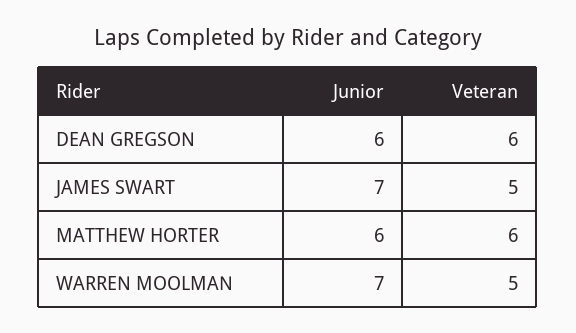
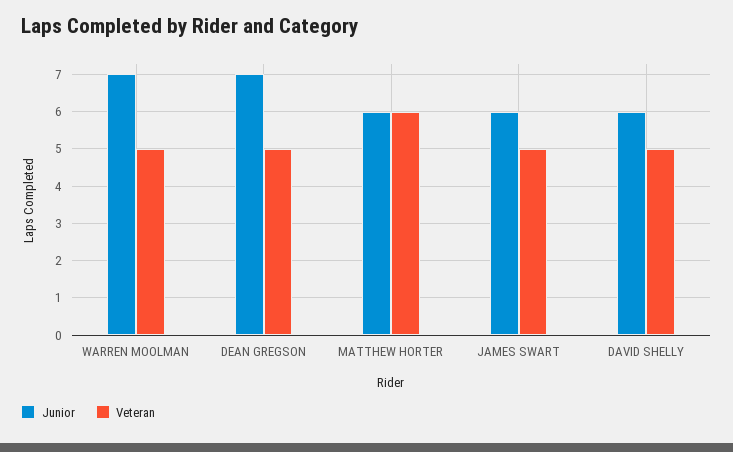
  {
    "Junior": {
-     "DEAN GREGSON": 6,
+     "DEAN GREGSON": 7,
-     "JAMES SWART": 7,
+     "JAMES SWART": 6,
      "MATTHEW HORTER": 6,
-     "WARREN MOOLMAN": 7
+     "WARREN MOOLMAN": 7,
+     "DAVID SHELLY": 6
    },
    "Veteran": {
-     "DEAN GREGSON": 6,
+     "DEAN GREGSON": 5,
      "JAMES SWART": 5,
      "MATTHEW HORTER": 6,
-     "WARREN MOOLMAN": 5
+     "WARREN MOOLMAN": 5,
+     "DAVID SHELLY": 5
    }
  }

